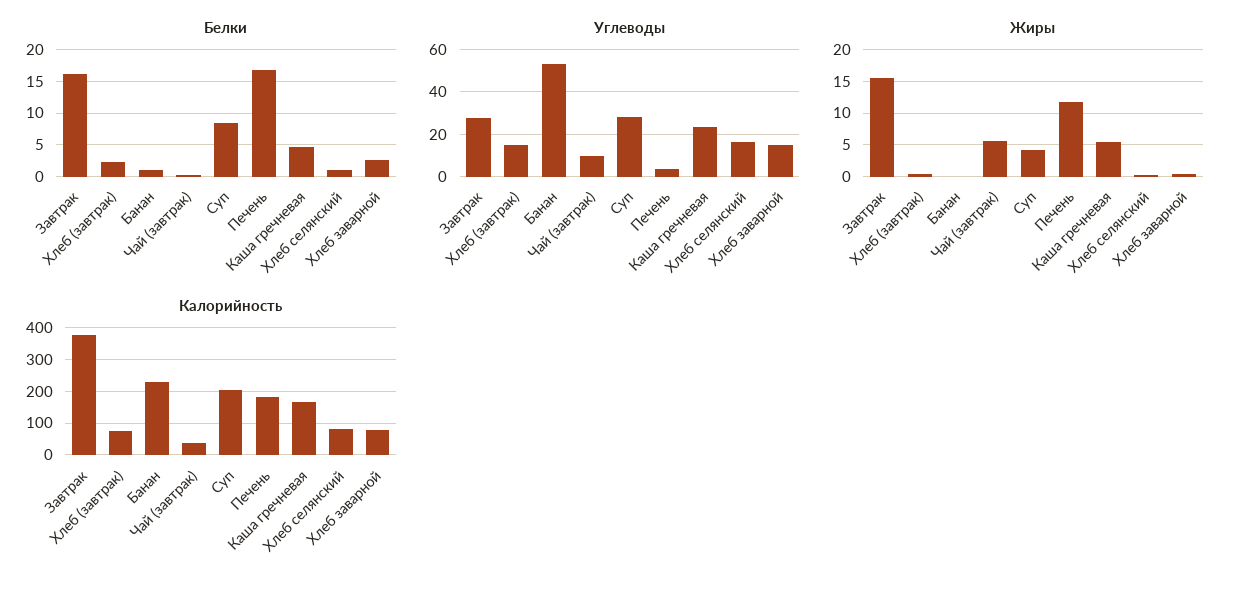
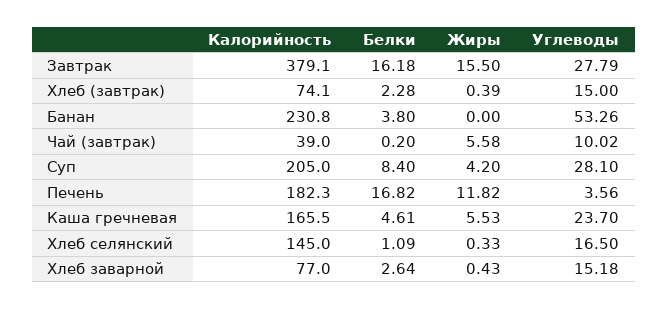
  {
    "Белки": {
      "Завтрак": 16.18,
      "Хлеб (завтрак)": 2.28,
-     "Банан": 1,
+     "Банан": 3.8,
      "Чай (завтрак)": 0.2,
      "Суп": 8.4,
      "Печень": 16.82,
      "Каша гречневая": 4.61,
      "Хлеб селянский": 1.09,
      "Хлеб заварной": 2.64
    },
    "Углеводы": {
      "Завтрак": 27.79,
      "Хлеб (завтрак)": 15,
      "Банан": 53.26,
      "Чай (завтрак)": 10.02,
      "Суп": 28.1,
      "Печень": 3.56,
      "Каша гречневая": 23.7,
      "Хлеб селянский": 16.5,
      "Хлеб заварной": 15.18
    },
    "Жиры": {
      "Завтрак": 15.5,
      "Хлеб (завтрак)": 0.39,
      "Банан": 0,
      "Чай (завтрак)": 5.58,
      "Суп": 4.2,
      "Печень": 11.82,
      "Каша гречневая": 5.53,
      "Хлеб селянский": 0.33,
      "Хлеб заварной": 0.43
    },
    "Калорийность": {
      "Завтрак": 379.1,
      "Хлеб (завтрак)": 74.1,
      "Банан": 230.8,
      "Чай (завтрак)": 39,
      "Суп": 205,
      "Печень": 182.3,
      "Каша гречневая": 165.5,
-     "Хлеб селянский": 80,
+     "Хлеб селянский": 145,
      "Хлеб заварной": 77
    }
  }

